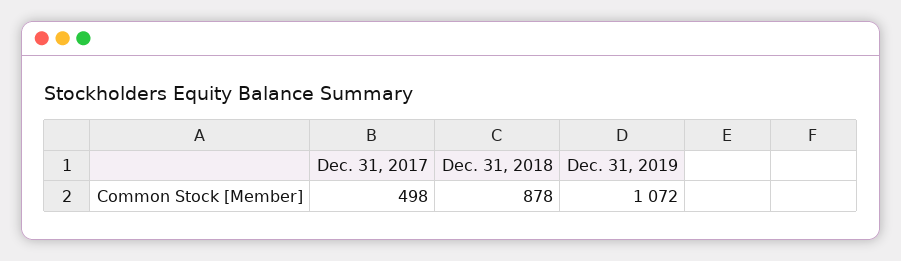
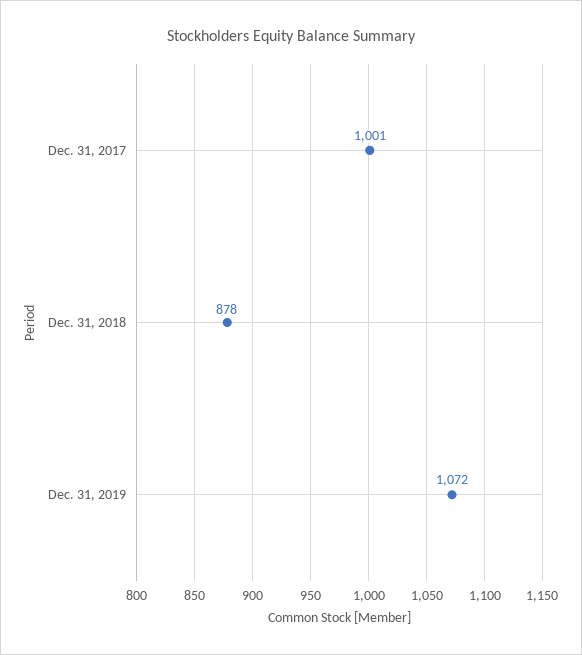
  {
-   "Dec. 31, 2017": 498,
+   "Dec. 31, 2017": 1001,
    "Dec. 31, 2018": 878,
    "Dec. 31, 2019": 1072
  }

